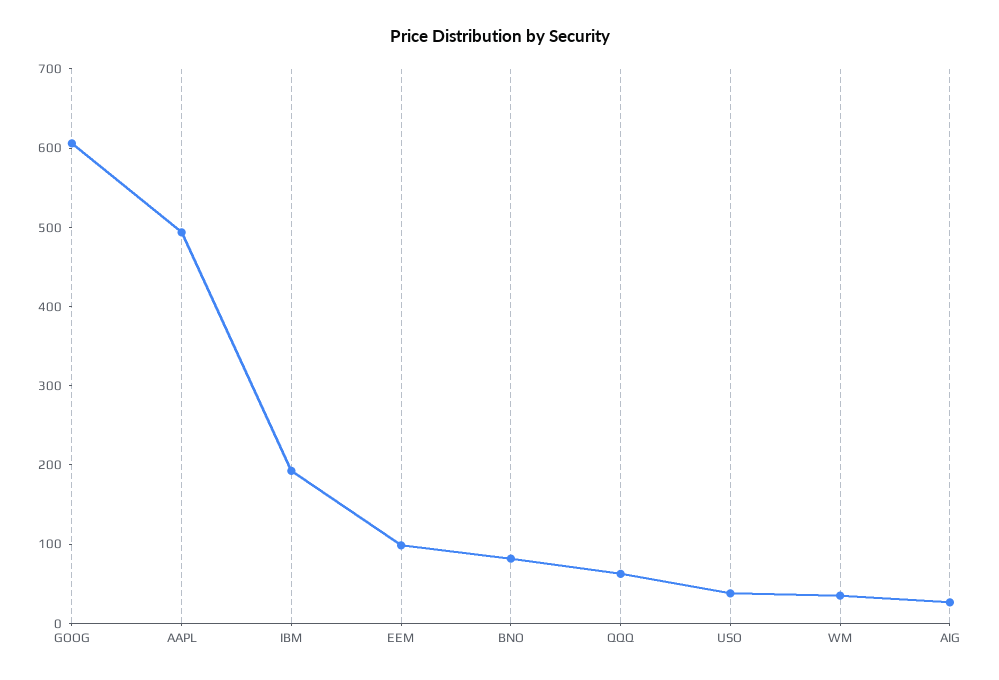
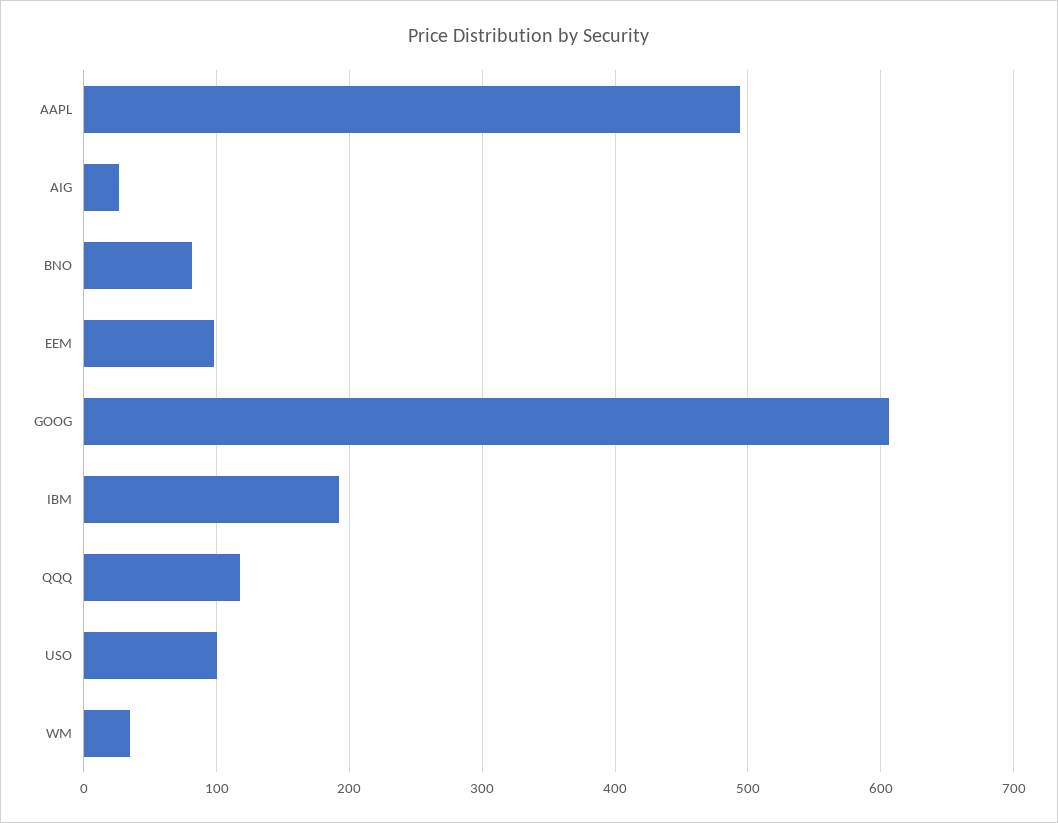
  {
    "GOOG": 610,
    "AAPL": 490,
    "IBM": 190,
    "EEM": 100,
    "BNO": 80,
-   "QQQ": 60,
+   "QQQ": 120,
-   "USO": 40,
+   "USO": 100,
    "WM": 40,
    "AIG": 30
  }

